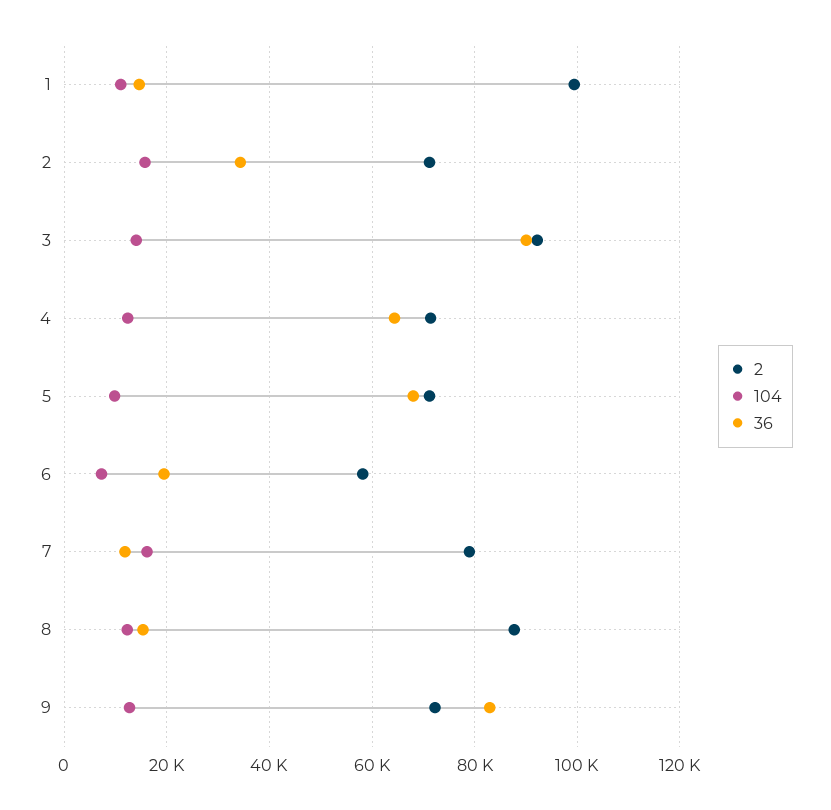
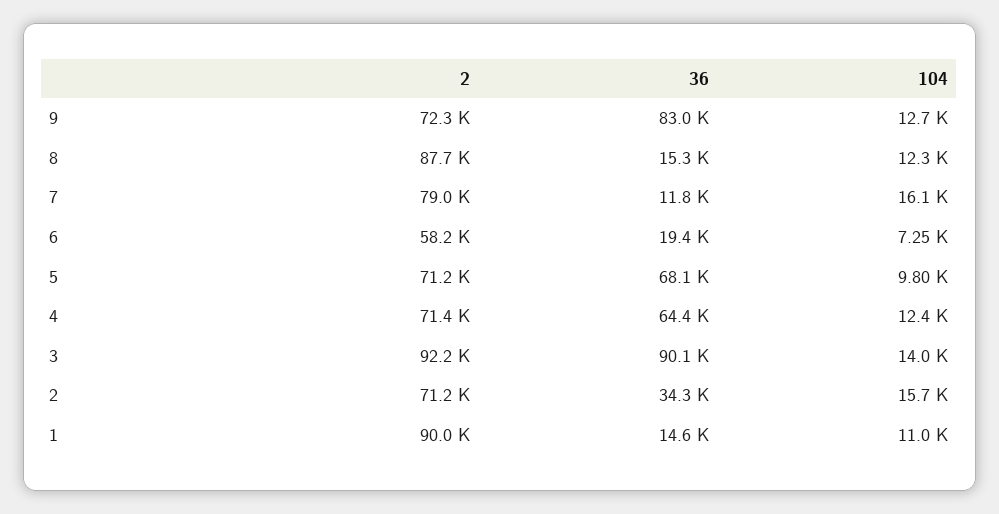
  {
    "2": {
-     "1": 100000,
+     "1": 90000,
      "2": 71200,
      "3": 92200,
      "4": 71400,
      "5": 71200,
      "6": 58200,
      "7": 79000,
      "8": 87700,
      "9": 72300
    },
    "104": {
      "1": 11000,
      "2": 15700,
      "3": 14000,
      "4": 12400,
      "5": 9800,
      "6": 7250,
      "7": 16100,
      "8": 12300,
      "9": 12700
    },
    "36": {
      "1": 14600,
      "2": 34300,
      "3": 90100,
      "4": 64400,
      "5": 68100,
      "6": 19400,
      "7": 11800,
      "8": 15300,
      "9": 83000
    }
  }

